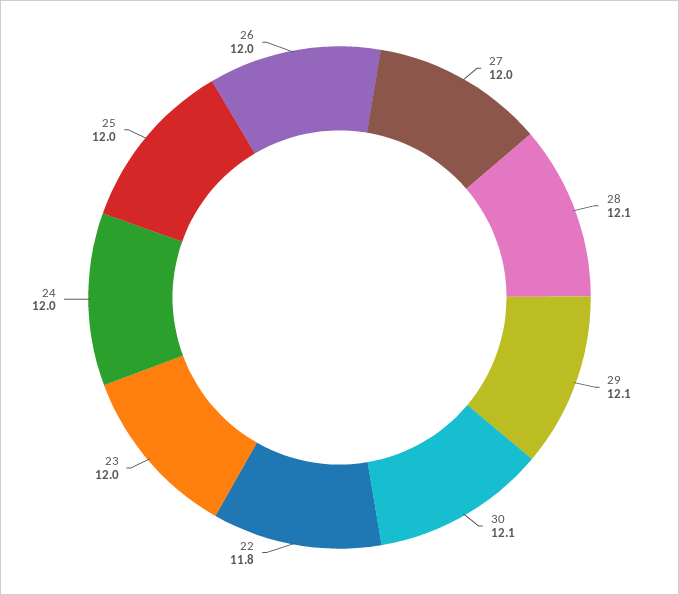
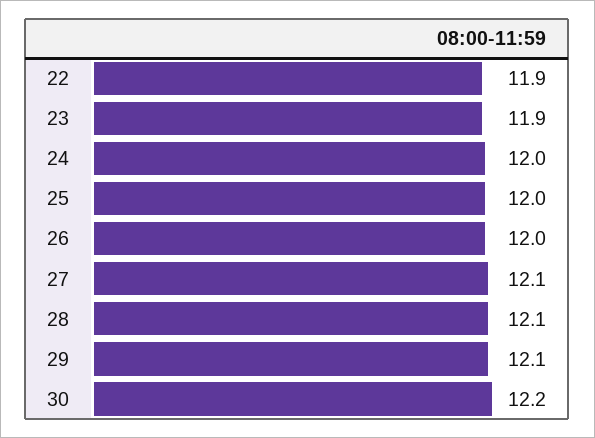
  {
-   "27": 12,
+   "27": 12.1,
    "28": 12.1,
    "29": 12.1,
-   "30": 12.1,
+   "30": 12.2,
-   "22": 11.8,
+   "22": 11.9,
-   "23": 12,
+   "23": 11.9,
    "24": 12,
    "25": 12,
    "26": 12
  }

